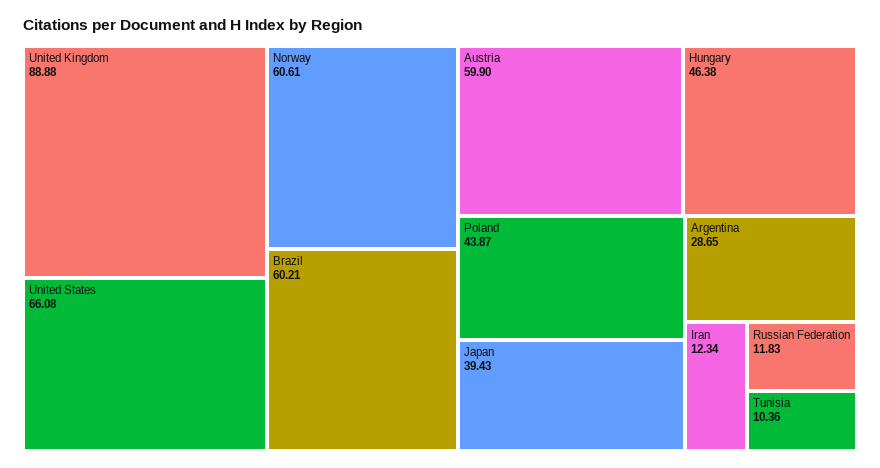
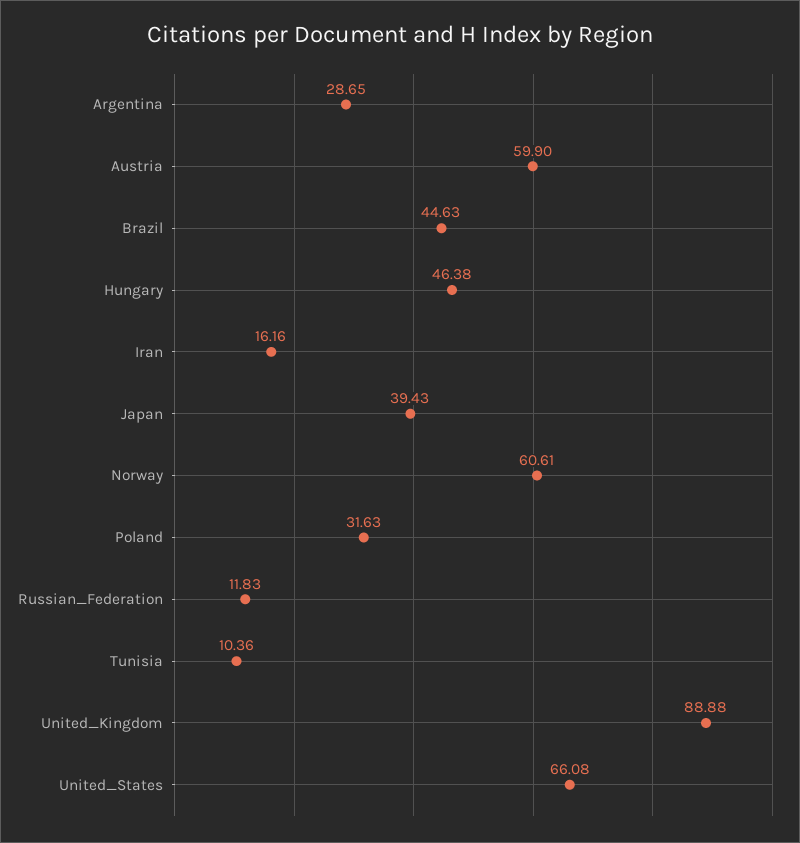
  {
    "United Kingdom": 88.88,
    "United States": 66.08,
    "Norway": 60.61,
-   "Brazil": 60.21,
+   "Brazil": 44.63,
    "Austria": 59.9,
    "Hungary": 46.38,
-   "Poland": 43.87,
+   "Poland": 31.63,
    "Japan": 39.43,
    "Argentina": 28.65,
-   "Iran": 12.34,
+   "Iran": 16.16,
    "Russian Federation": 11.83,
    "Tunisia": 10.36
  }

